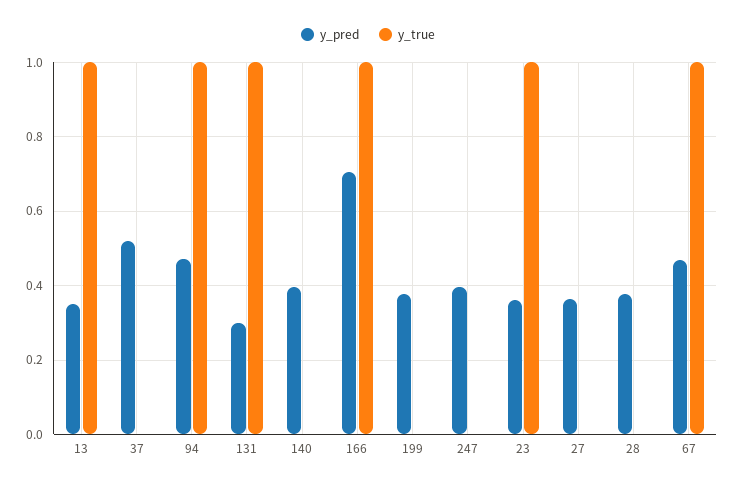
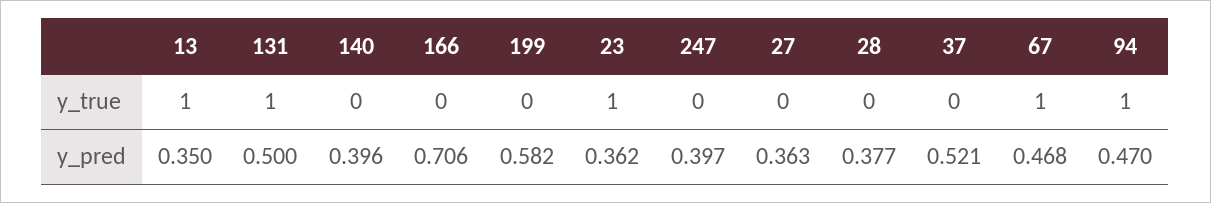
  {
    "y_pred": {
      "13": 0.35,
      "37": 0.521,
      "94": 0.47,
-     "131": 0.3,
+     "131": 0.5,
      "140": 0.396,
      "166": 0.706,
-     "199": 0.38,
+     "199": 0.582,
      "247": 0.397,
      "23": 0.362,
      "27": 0.363,
      "28": 0.377,
      "67": 0.468
    },
    "y_true": {
      "13": 1,
      "37": 0,
      "94": 1,
      "131": 1,
      "140": 0,
-     "166": 1,
+     "166": 0,
      "199": 0,
      "247": 0,
      "23": 1,
      "27": 0,
      "28": 0,
      "67": 1
    }
  }

